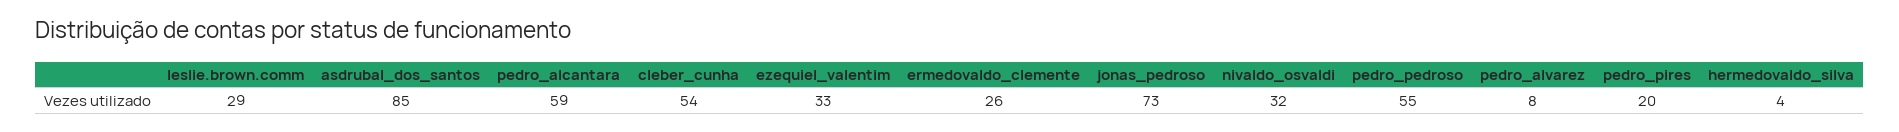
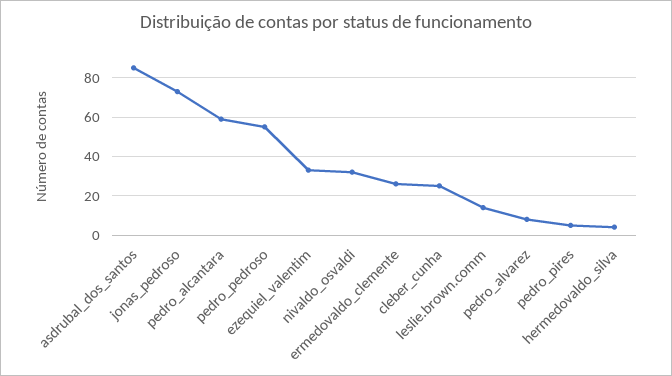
  {
-   "leslie.brown.comm": 29,
+   "leslie.brown.comm": 15,
    "asdrubal_dos_santos": 85,
    "pedro_alcantara": 59,
-   "cleber_cunha": 54,
+   "cleber_cunha": 25,
    "ezequiel_valentim": 33,
    "ermedovaldo_clemente": 26,
    "jonas_pedroso": 73,
    "nivaldo_osvaldi": 32,
    "pedro_pedroso": 55,
    "pedro_alvarez": 8,
-   "pedro_pires": 20,
+   "pedro_pires": 5,
    "hermedovaldo_silva": 4
  }

